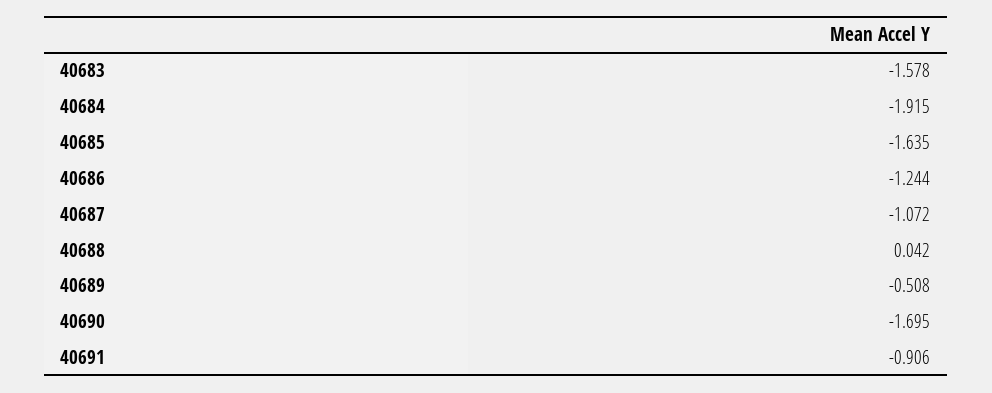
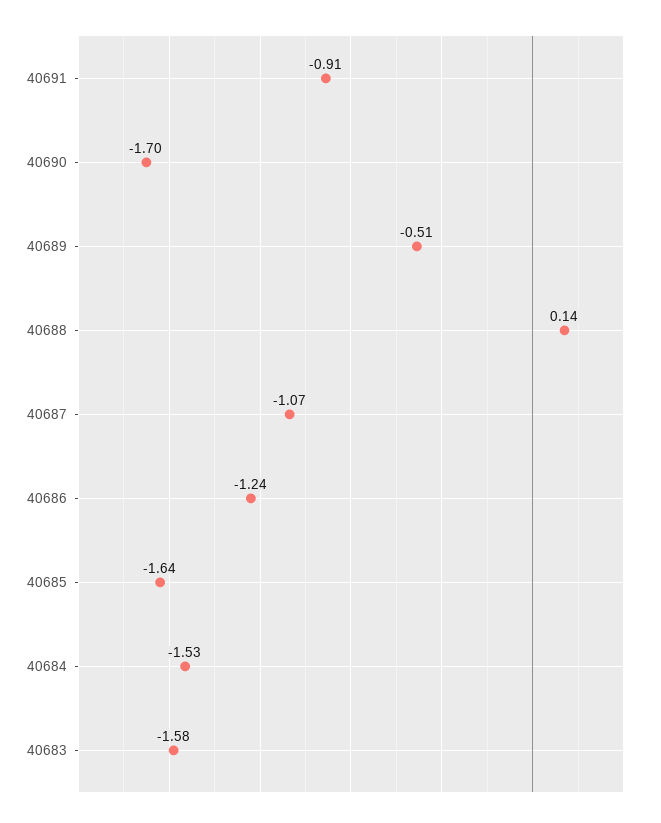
  {
    "40683": -1.578,
-   "40684": -1.915,
+   "40684": -1.53,
    "40685": -1.635,
    "40686": -1.244,
    "40687": -1.072,
-   "40688": 0.042,
+   "40688": 0.14,
    "40689": -0.508,
    "40690": -1.695,
    "40691": -0.906
  }

